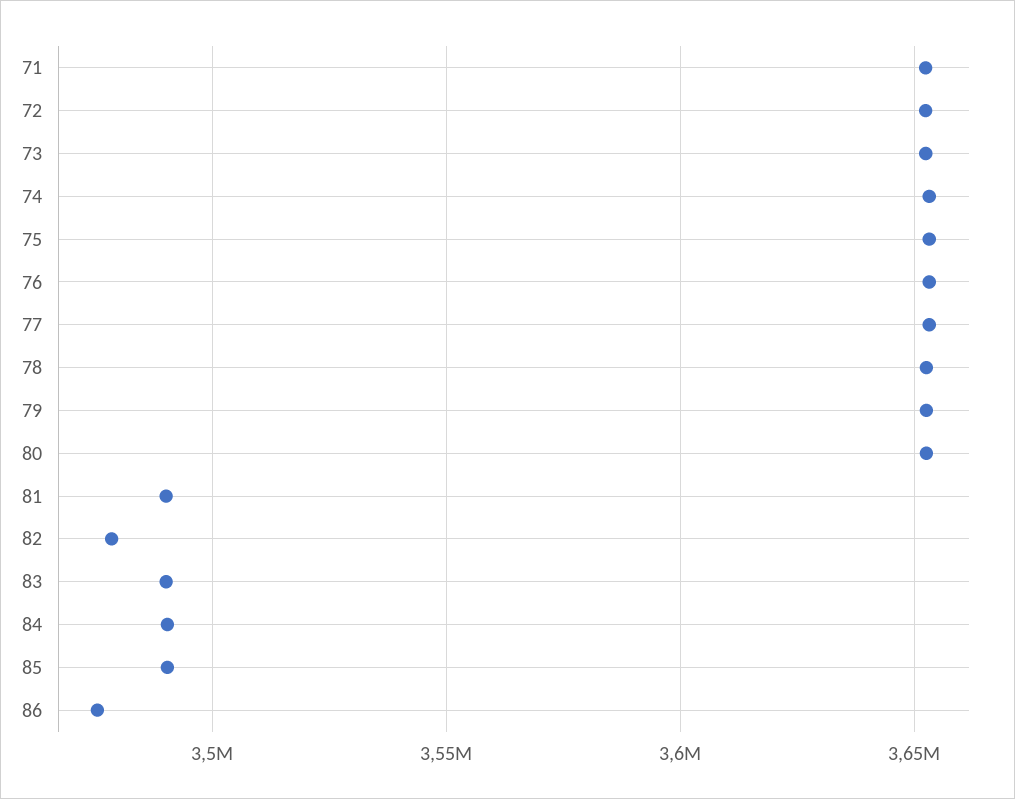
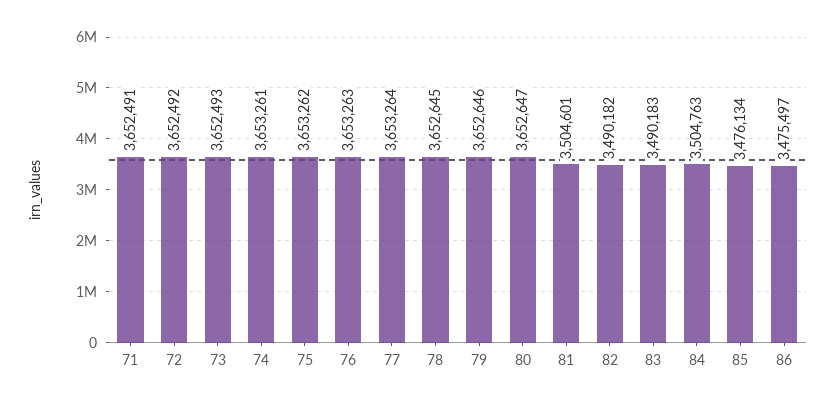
  {
    "71": 3652491,
    "72": 3652492,
    "73": 3652493,
    "74": 3653261,
    "75": 3653262,
    "76": 3653263,
    "77": 3653264,
    "78": 3652645,
    "79": 3652646,
    "80": 3652647,
-   "81": 3490000,
+   "81": 3504601,
-   "82": 3480000,
+   "82": 3490182,
    "83": 3490183,
-   "84": 3490000,
+   "84": 3504763,
-   "85": 3490000,
+   "85": 3476134,
    "86": 3475497
  }

